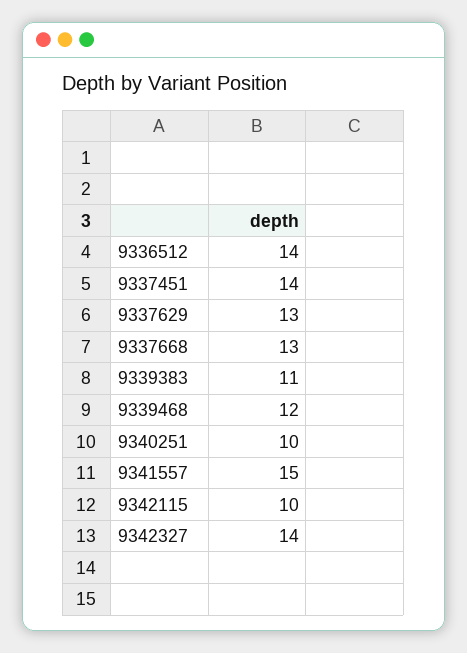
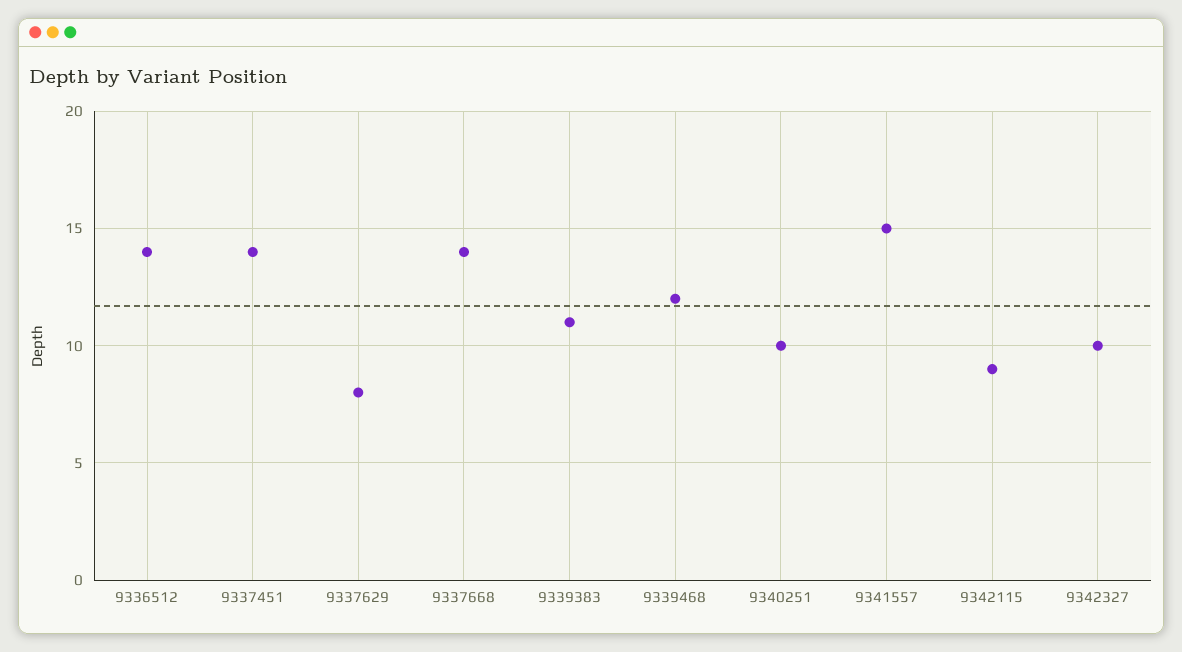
  {
    "9336512": 14,
    "9337451": 14,
-   "9337629": 13,
+   "9337629": 8,
-   "9337668": 13,
+   "9337668": 14,
    "9339383": 11,
    "9339468": 12,
    "9340251": 10,
    "9341557": 15,
-   "9342115": 10,
+   "9342115": 9,
-   "9342327": 14
+   "9342327": 10
  }

